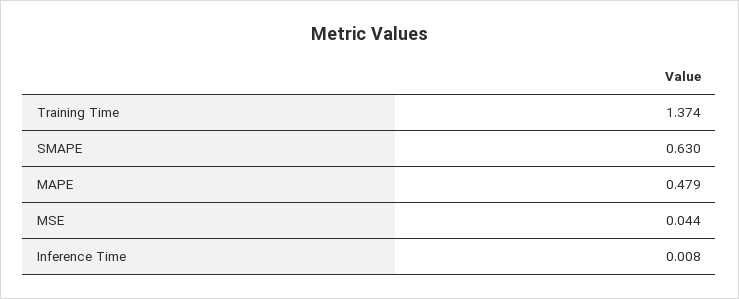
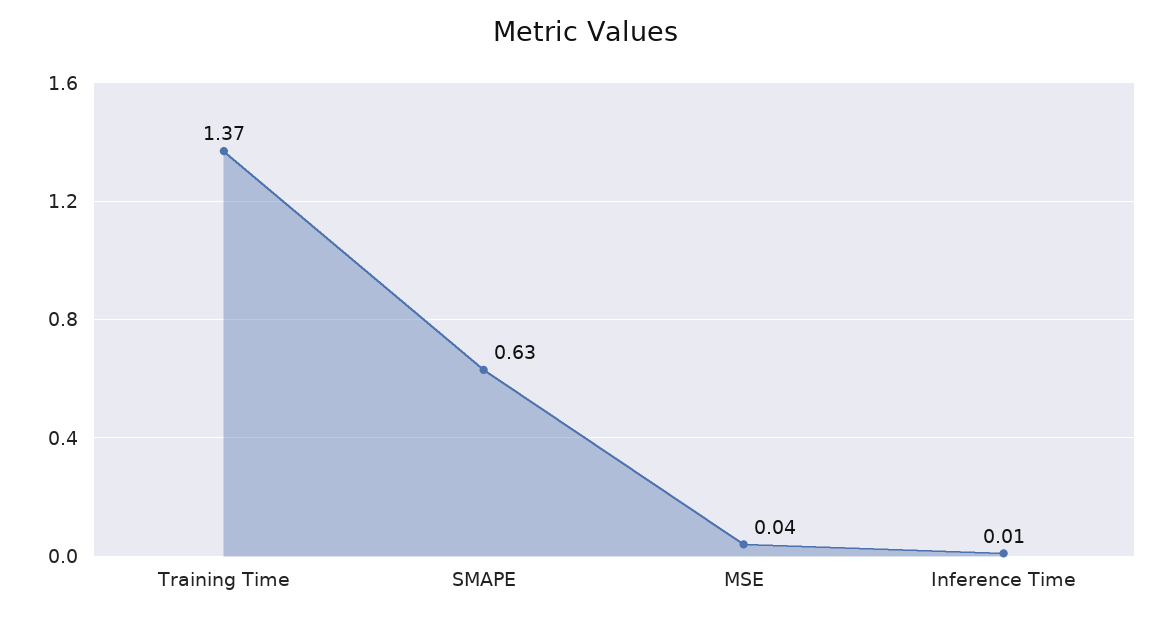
  {
    "Training Time": 1.374,
    "SMAPE": 0.63,
-   "MAPE": 0.479,
    "MSE": 0.044,
    "Inference Time": 0.008
  }

